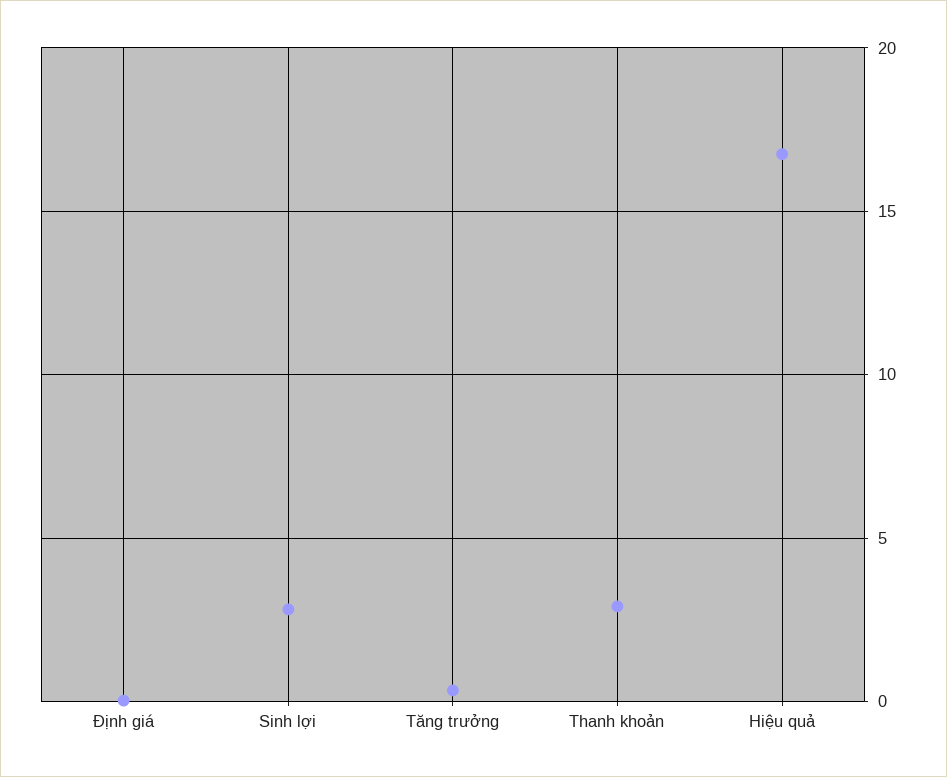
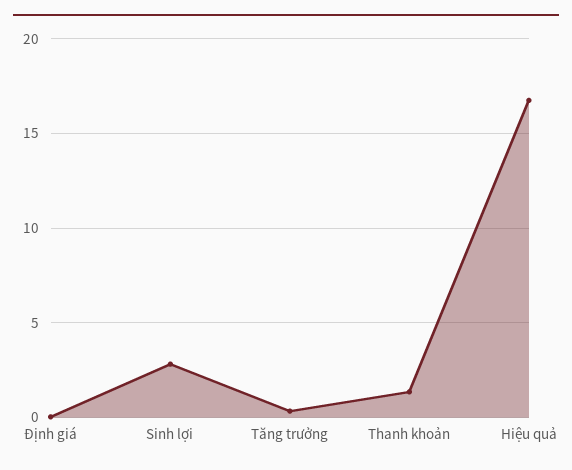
  {
    "Định giá": 0,
    "Sinh lợi": 3,
    "Tăng trưởng": 0.5,
-   "Thanh khoản": 3,
+   "Thanh khoản": 1.5,
    "Hiệu quả": 17
  }

